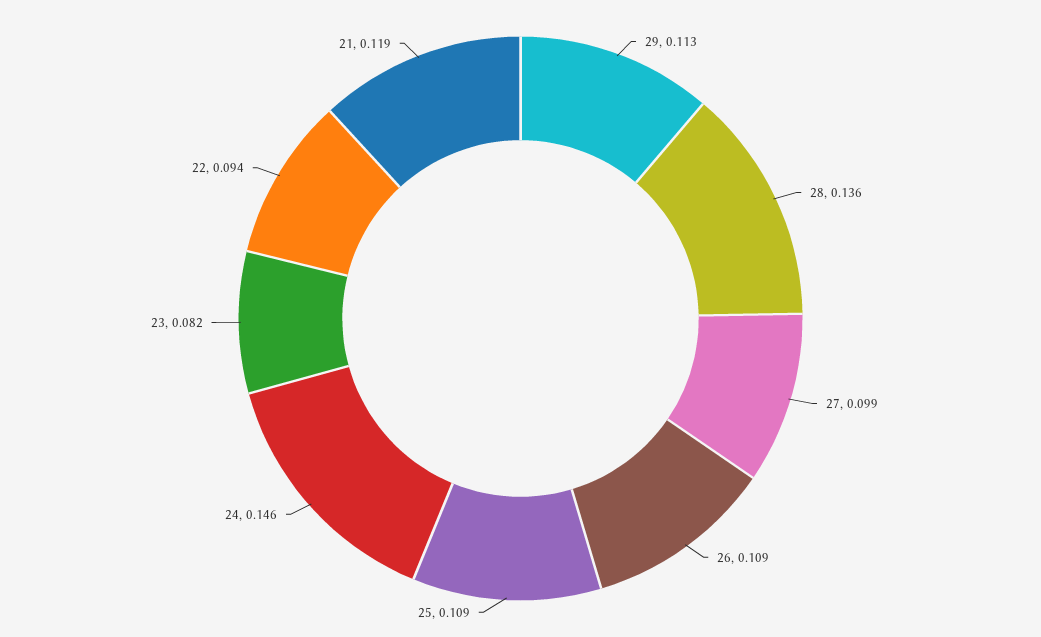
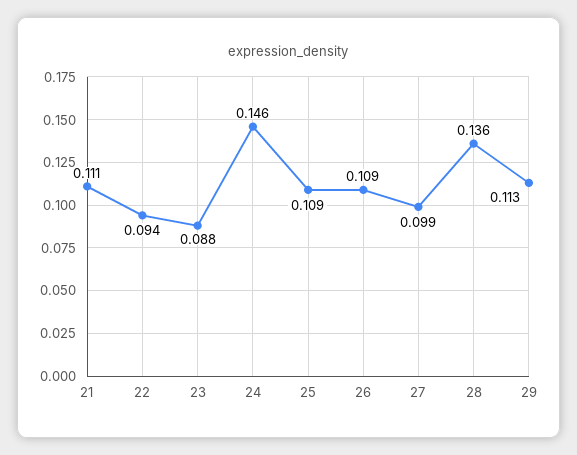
  {
    "29": 0.113,
    "28": 0.136,
    "27": 0.099,
    "26": 0.109,
    "25": 0.109,
    "24": 0.146,
-   "23": 0.082,
+   "23": 0.088,
    "22": 0.094,
-   "21": 0.119
+   "21": 0.111
  }

